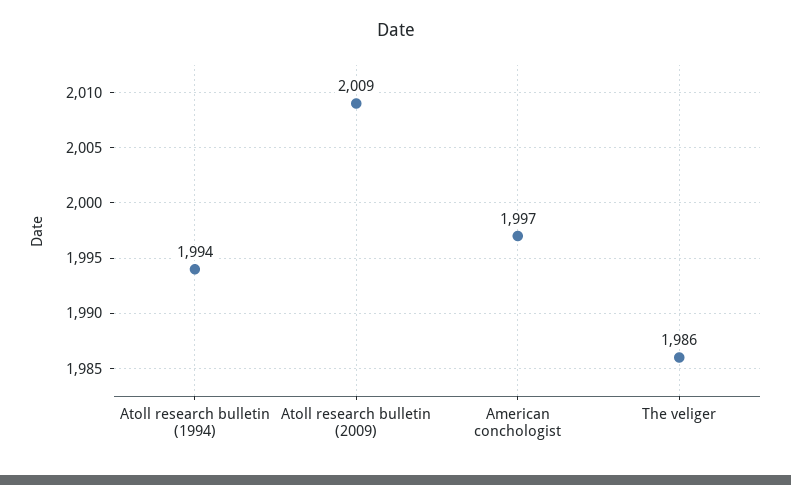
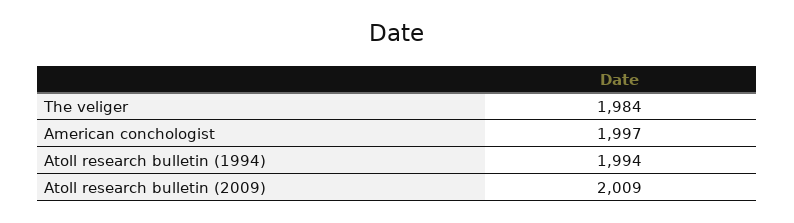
  {
    "Atoll research bulletin (1994)": 1994,
    "Atoll research bulletin (2009)": 2009,
    "American conchologist": 1997,
-   "The veliger": 1986
+   "The veliger": 1984
  }

